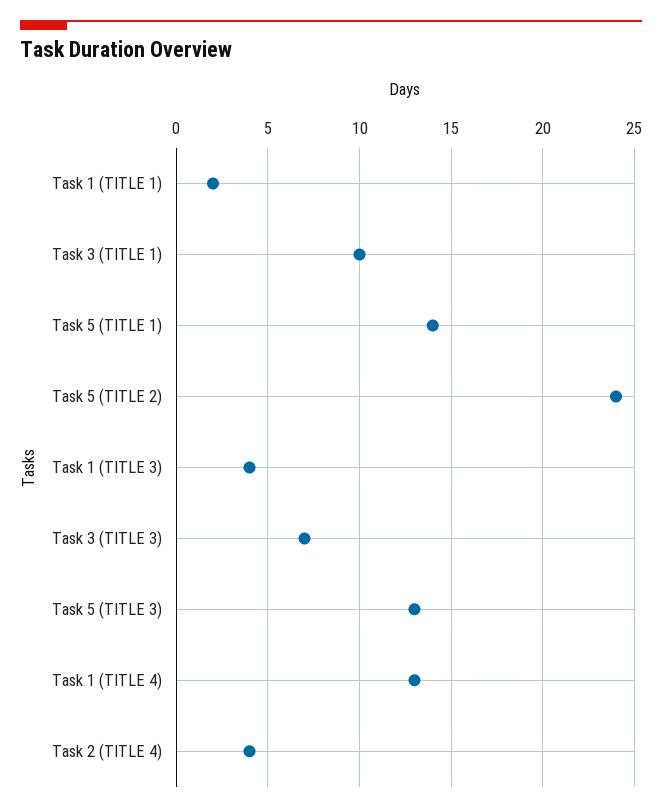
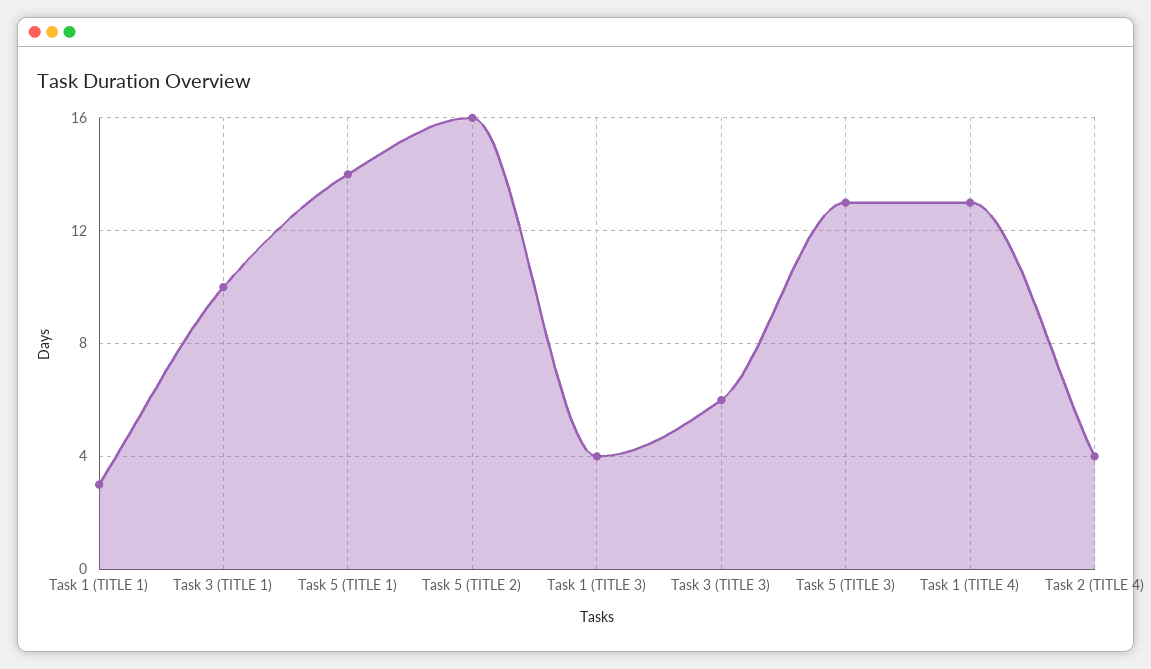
  {
-   "Task 1 (TITLE 1)": 2,
+   "Task 1 (TITLE 1)": 3,
    "Task 3 (TITLE 1)": 10,
    "Task 5 (TITLE 1)": 14,
-   "Task 5 (TITLE 2)": 24,
+   "Task 5 (TITLE 2)": 16,
    "Task 1 (TITLE 3)": 4,
-   "Task 3 (TITLE 3)": 7,
+   "Task 3 (TITLE 3)": 6,
    "Task 5 (TITLE 3)": 13,
    "Task 1 (TITLE 4)": 13,
    "Task 2 (TITLE 4)": 4
  }

